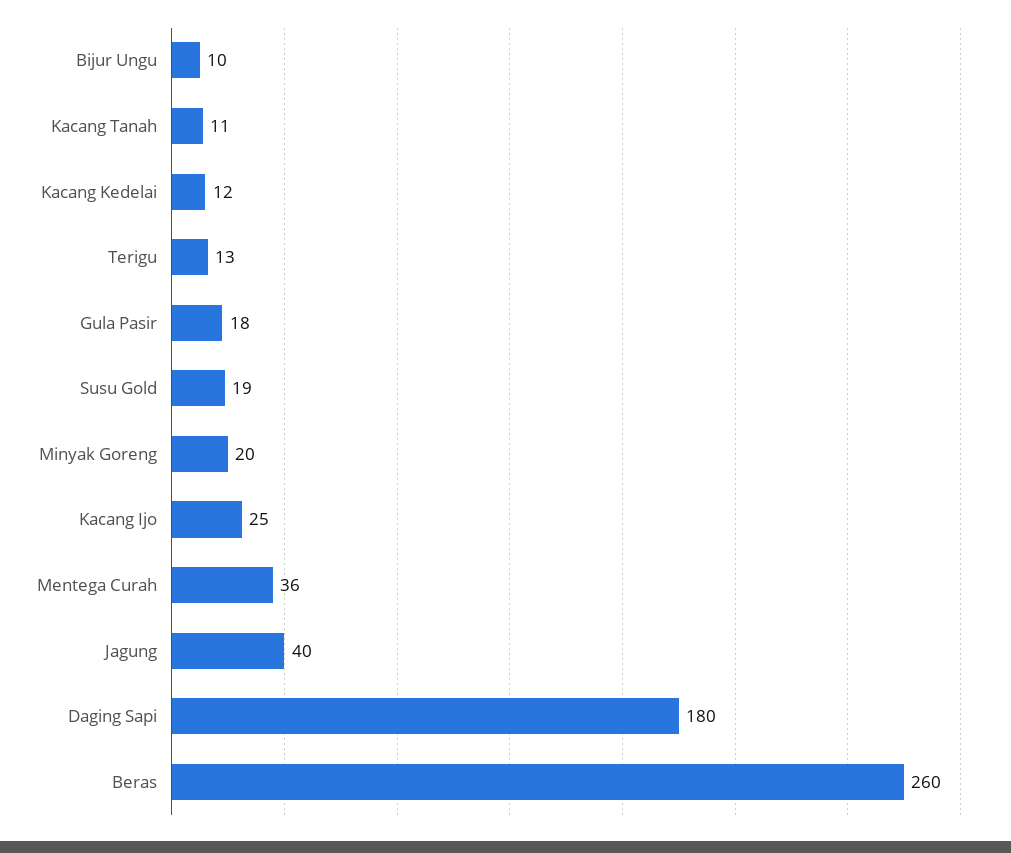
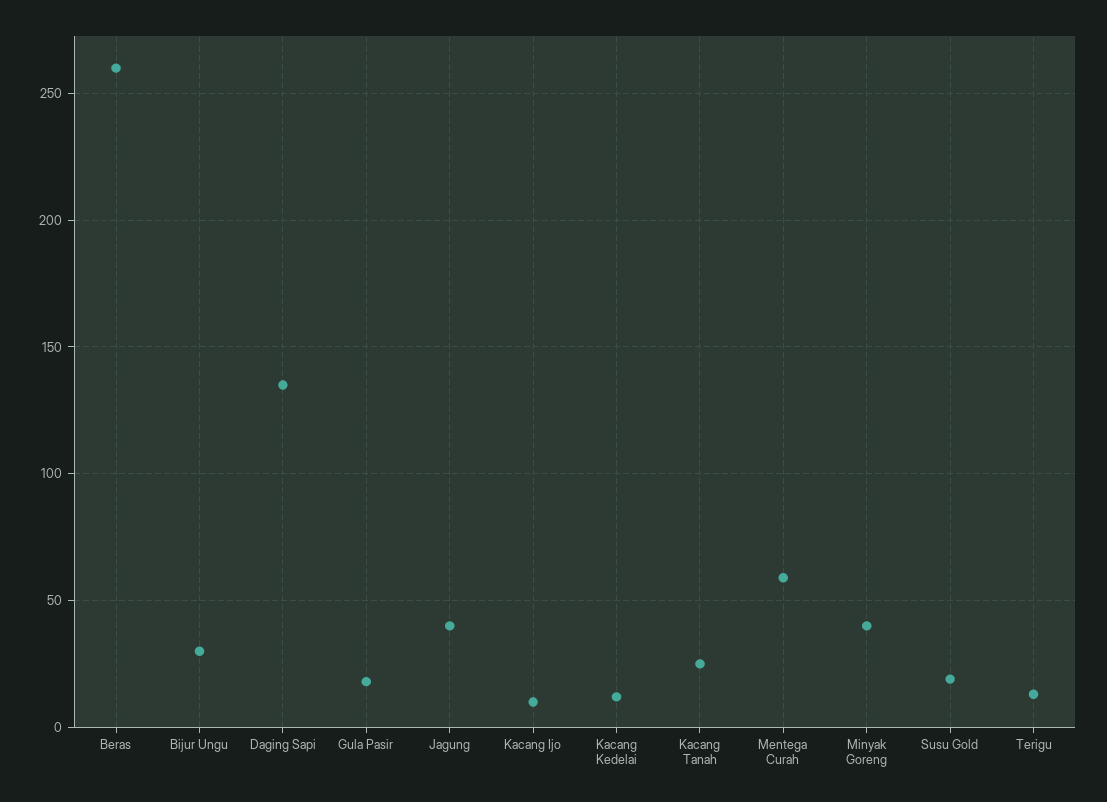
  {
-   "Bijur Ungu": 10,
+   "Bijur Ungu": 30,
-   "Kacang Tanah": 11,
+   "Kacang Tanah": 25,
    "Kacang Kedelai": 12,
    "Terigu": 13,
    "Gula Pasir": 18,
    "Susu Gold": 19,
-   "Minyak Goreng": 20,
+   "Minyak Goreng": 40,
-   "Kacang Ijo": 25,
+   "Kacang Ijo": 10,
-   "Mentega Curah": 36,
+   "Mentega Curah": 60,
    "Jagung": 40,
-   "Daging Sapi": 180,
+   "Daging Sapi": 135,
    "Beras": 260
  }

